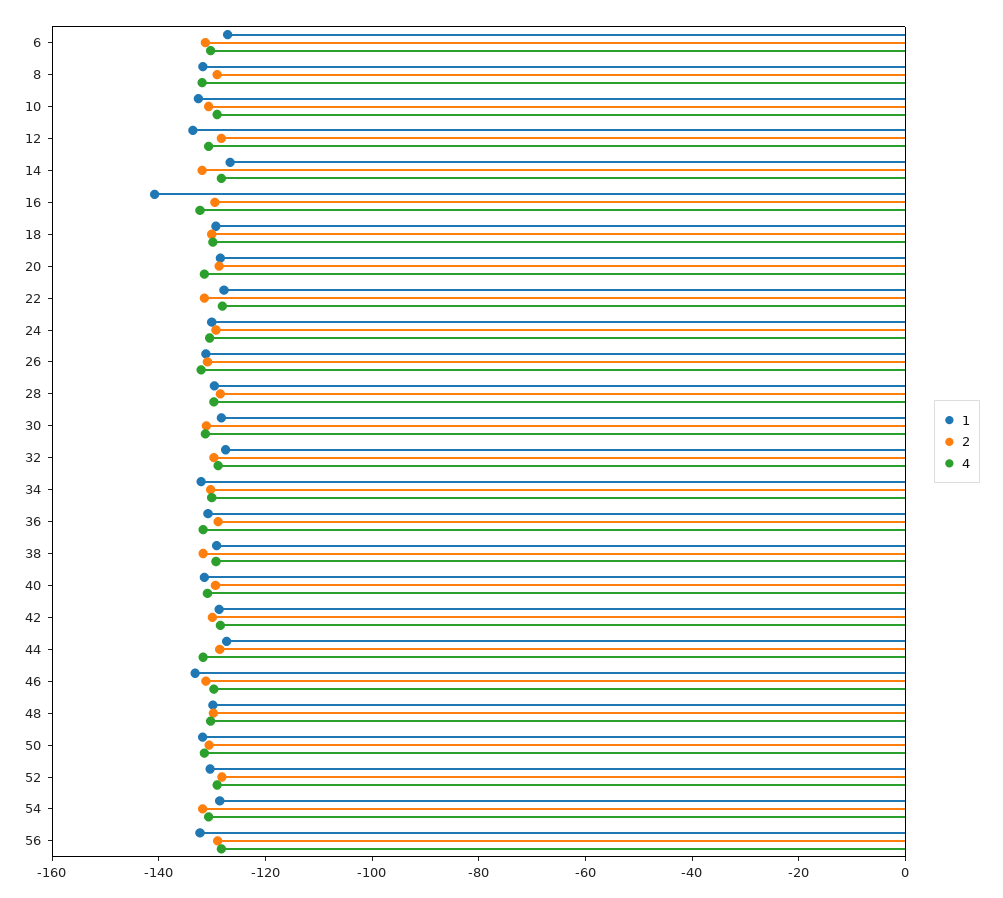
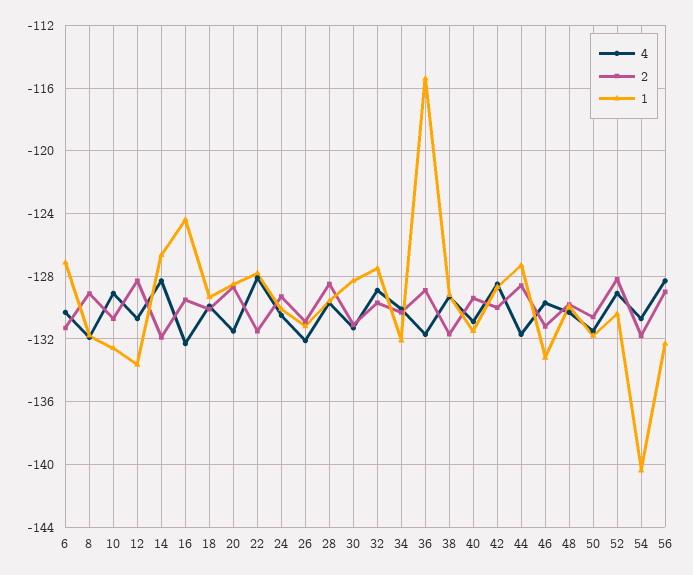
  {
    "1": {
      "6": -127,
      "8": -132,
      "10": -132.5,
      "12": -133.5,
      "14": -126.5,
-     "16": -140,
+     "16": -124.5,
      "18": -129.5,
      "20": -128.5,
      "22": -128,
      "24": -130,
      "26": -131,
      "28": -129.5,
      "30": -128.5,
      "32": -127.5,
      "34": -132,
-     "36": -130,
+     "36": -115.5,
      "38": -129,
      "40": -131.5,
      "42": -128.5,
      "44": -127.5,
      "46": -133,
      "48": -130,
      "50": -132,
      "52": -130.5,
-     "54": -130,
+     "54": -140.5,
      "56": -132.5
    },
    "2": {
      "6": -131.5,
      "8": -129,
      "10": -130.5,
      "12": -128.5,
      "14": -132,
      "16": -129.5,
      "18": -130,
      "20": -128.5,
      "22": -131.5,
      "24": -129.5,
      "26": -131,
      "28": -128.5,
      "30": -131,
      "32": -129.5,
      "34": -130.5,
      "36": -129,
      "38": -131.5,
      "40": -129.5,
      "42": -130,
      "44": -128.5,
      "46": -131,
      "48": -130,
      "50": -130.5,
      "52": -128,
      "54": -132,
      "56": -129
    },
    "4": {
      "6": -130.5,
      "8": -132,
      "10": -129,
      "12": -130.5,
      "14": -128.5,
      "16": -132.5,
      "18": -130,
      "20": -131.5,
      "22": -128,
      "24": -130.5,
      "26": -132,
      "28": -129.5,
      "30": -131.5,
      "32": -129,
      "34": -130,
      "36": -131.5,
      "38": -129.5,
      "40": -131,
      "42": -128.5,
      "44": -131.5,
      "46": -129.5,
      "48": -130.5,
      "50": -131.5,
      "52": -129,
      "54": -130.5,
      "56": -128.5
    }
  }

